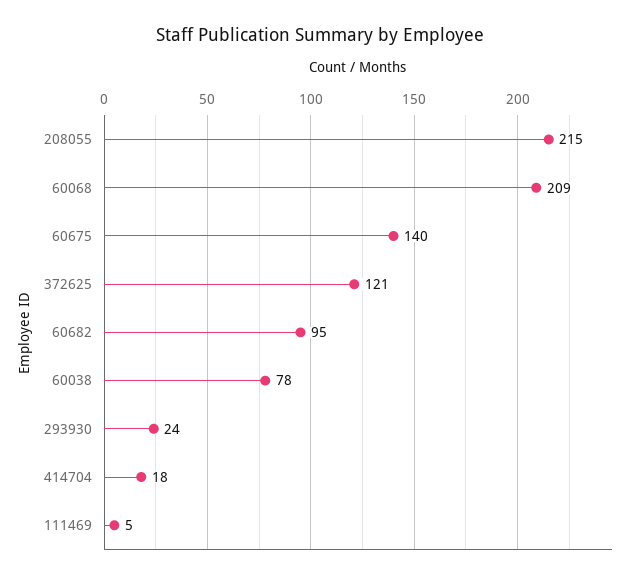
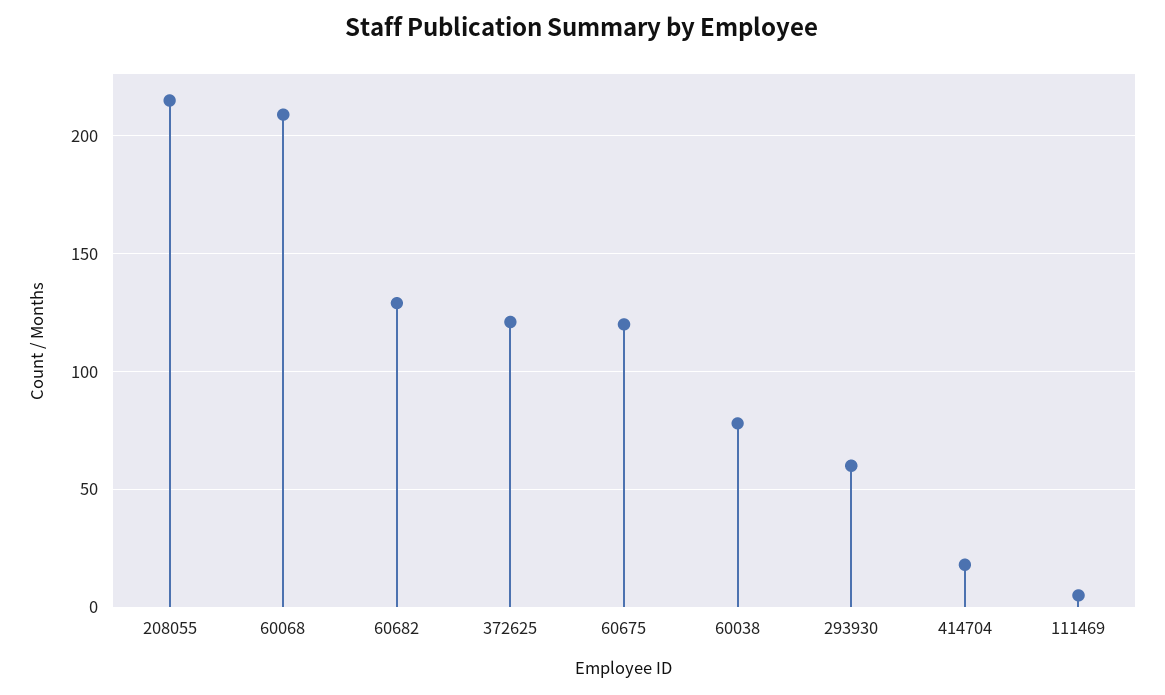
  {
    "208055": 215,
    "60068": 209,
-   "60675": 140,
+   "60675": 120,
    "372625": 121,
-   "60682": 95,
+   "60682": 130,
    "60038": 78,
-   "293930": 24,
+   "293930": 60,
    "414704": 18,
    "111469": 5
  }

